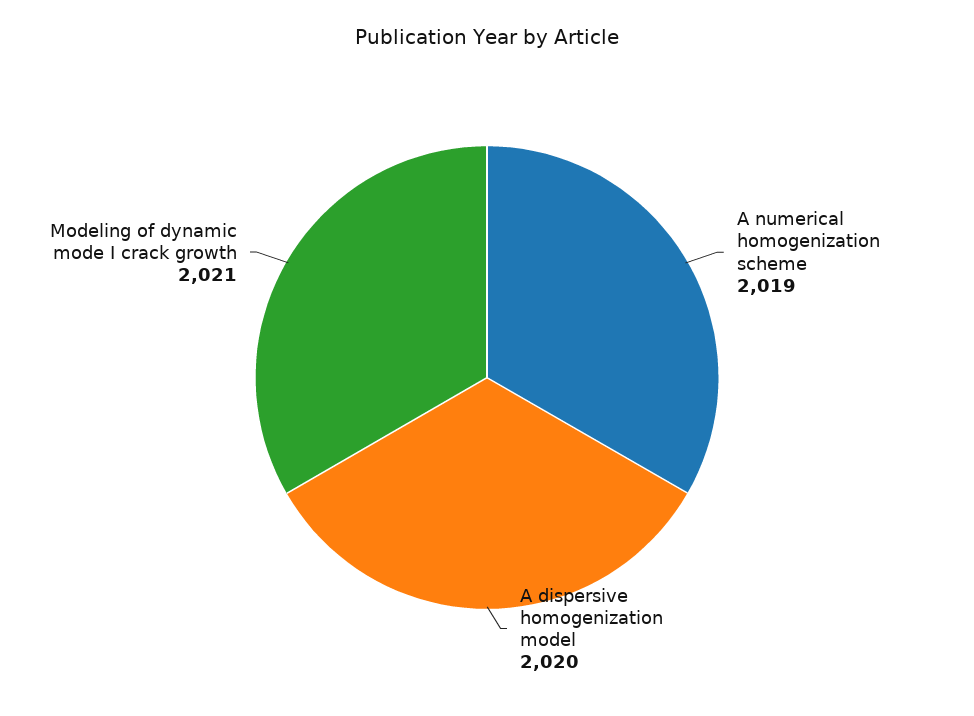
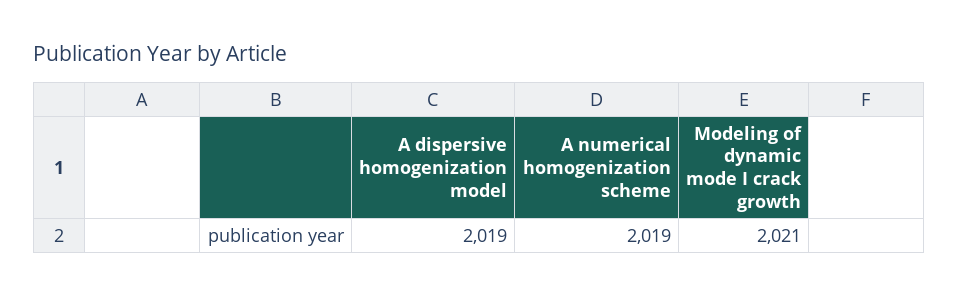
  {
    "A numerical homogenization scheme": 2019,
-   "A dispersive homogenization model": 2020,
+   "A dispersive homogenization model": 2019,
    "Modeling of dynamic mode I crack growth": 2021
  }

